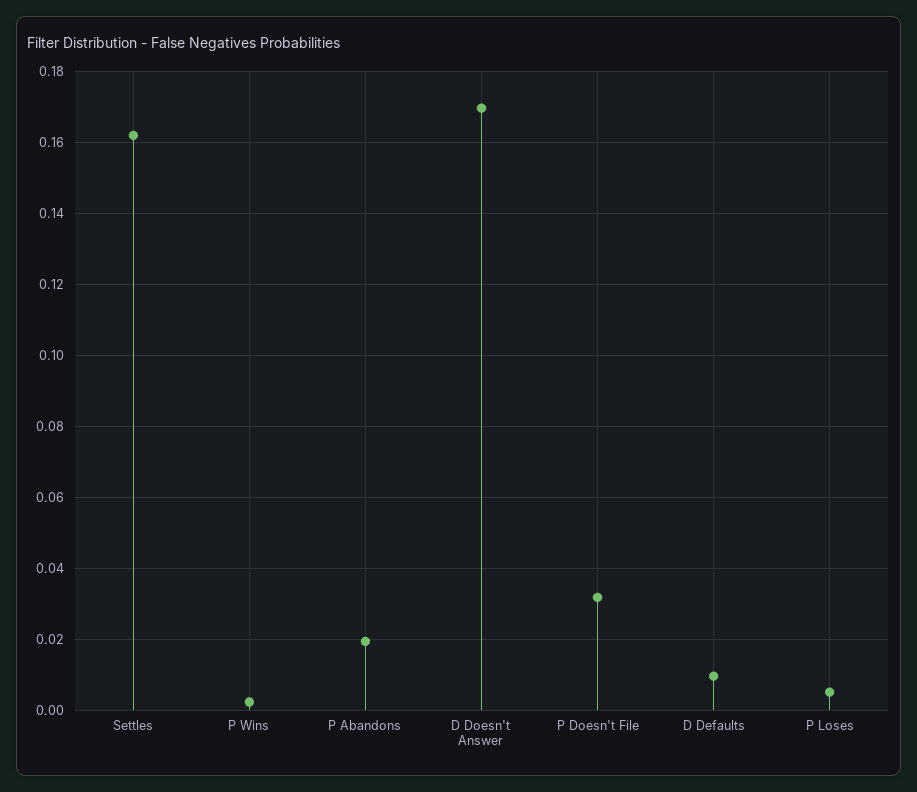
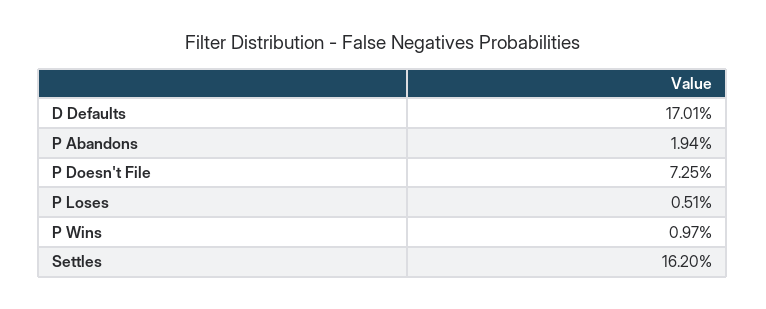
  {
    "Settles": 0.162,
-   "P Wins": 0.002,
+   "P Wins": 0.0097,
    "P Abandons": 0.0194,
-   "D Doesn't Answer": 0.17,
-   "P Doesn't File": 0.032,
+   "P Doesn't File": 0.0725,
-   "D Defaults": 0.01,
+   "D Defaults": 0.1701,
    "P Loses": 0.0051
  }

